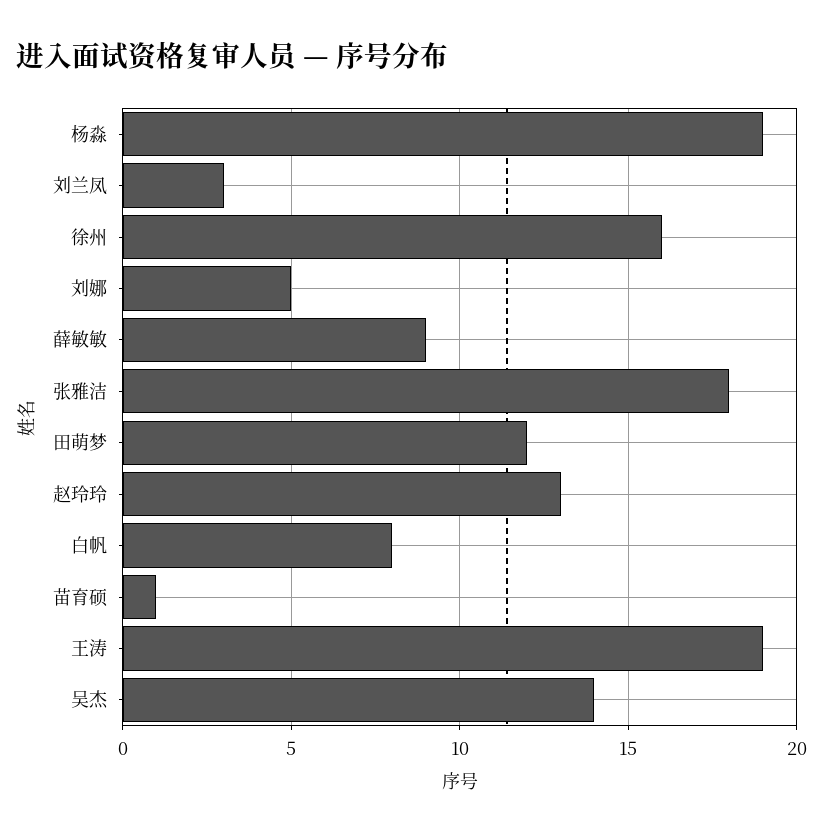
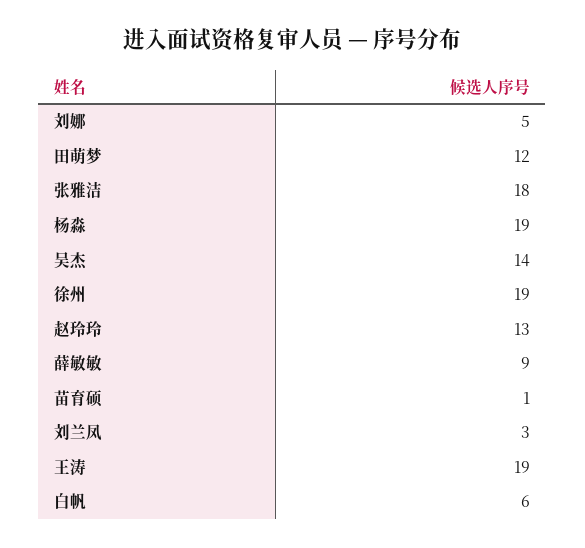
  {
    "杨淼": 19,
    "刘兰凤": 3,
-   "徐州": 16,
+   "徐州": 19,
    "刘娜": 5,
    "薛敏敏": 9,
    "张雅洁": 18,
    "田萌梦": 12,
    "赵玲玲": 13,
-   "白帆": 8,
+   "白帆": 6,
    "苗育硕": 1,
    "王涛": 19,
    "吴杰": 14
  }

